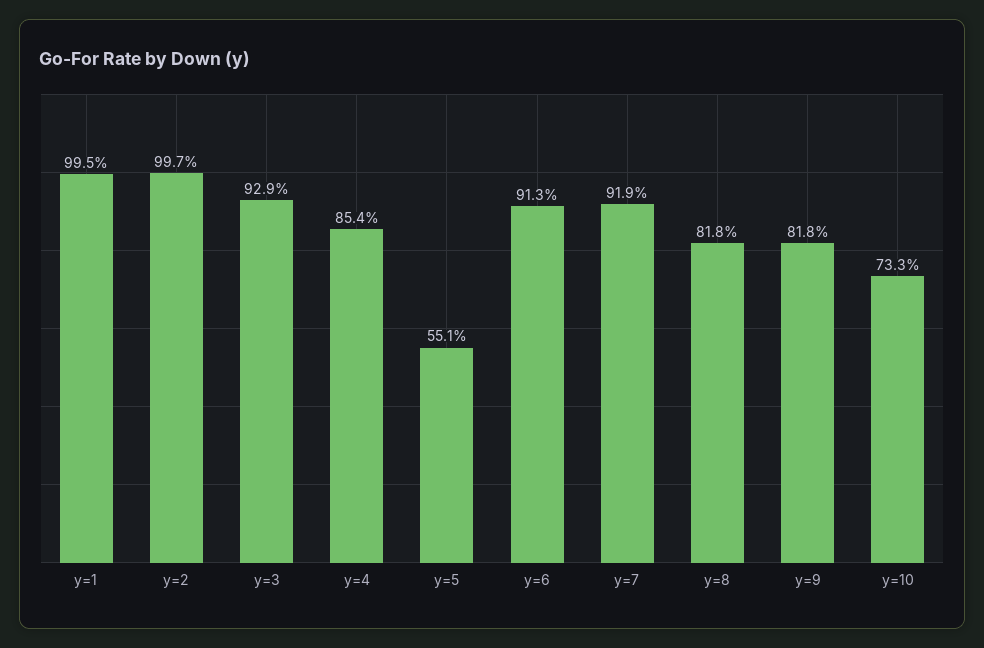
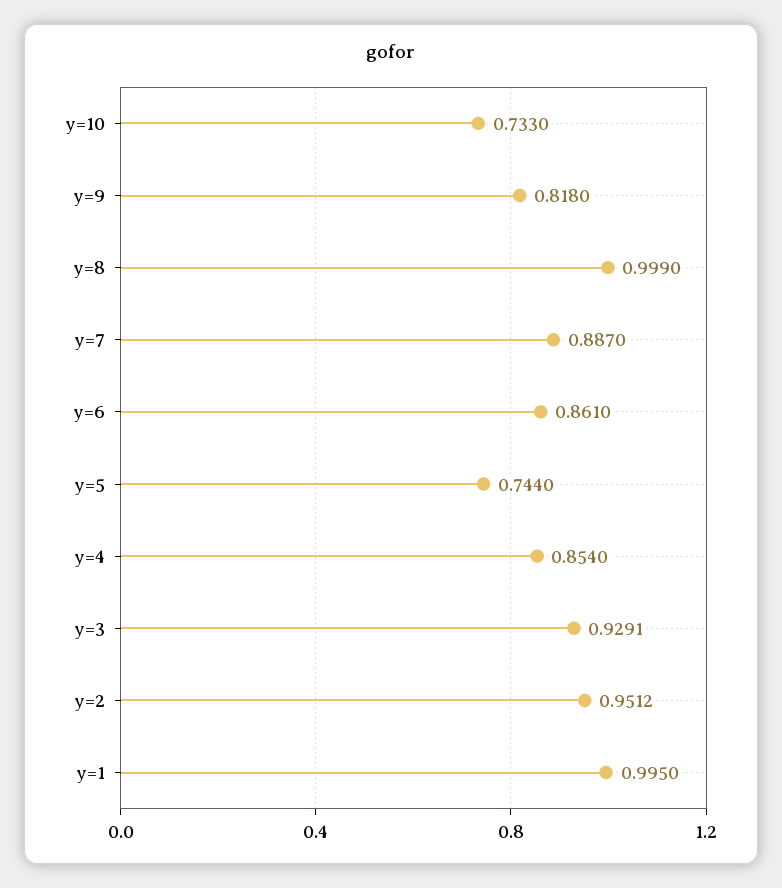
  {
    "y=1": 0.995,
-   "y=2": 0.997,
+   "y=2": 0.9512,
    "y=3": 0.9291,
    "y=4": 0.854,
-   "y=5": 0.551,
+   "y=5": 0.744,
-   "y=6": 0.913,
+   "y=6": 0.861,
-   "y=7": 0.919,
+   "y=7": 0.887,
-   "y=8": 0.818,
+   "y=8": 0.999,
    "y=9": 0.818,
    "y=10": 0.733
  }

